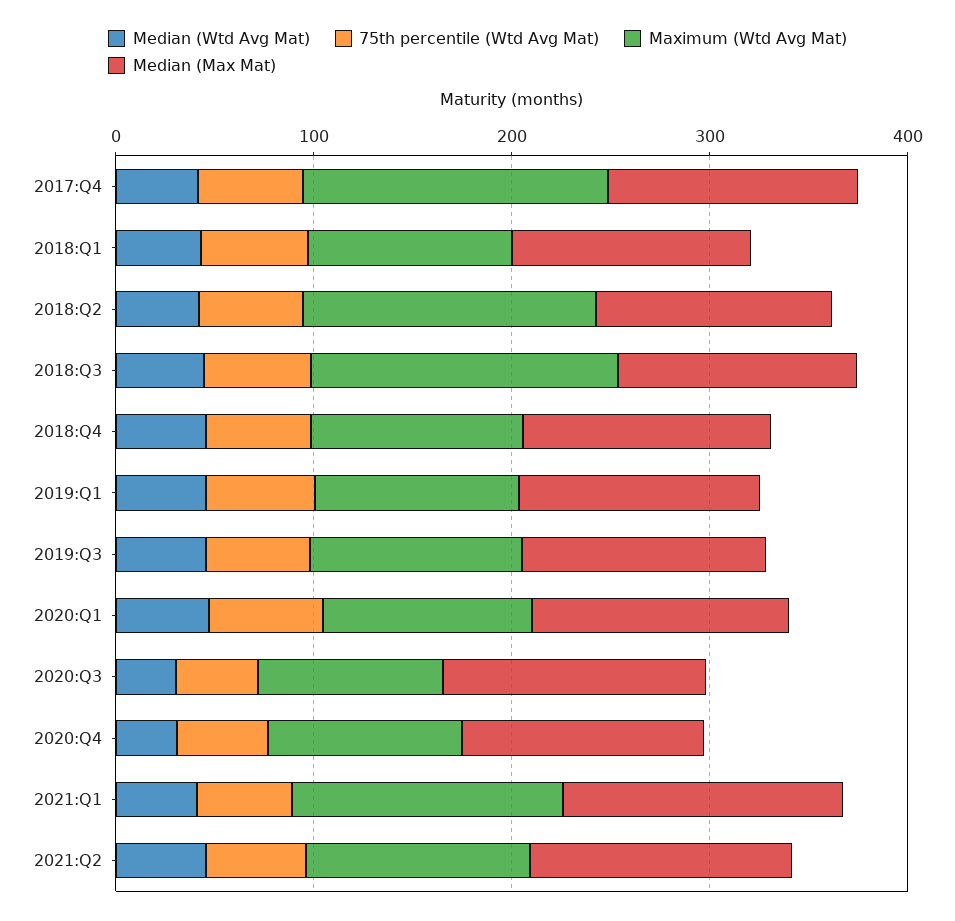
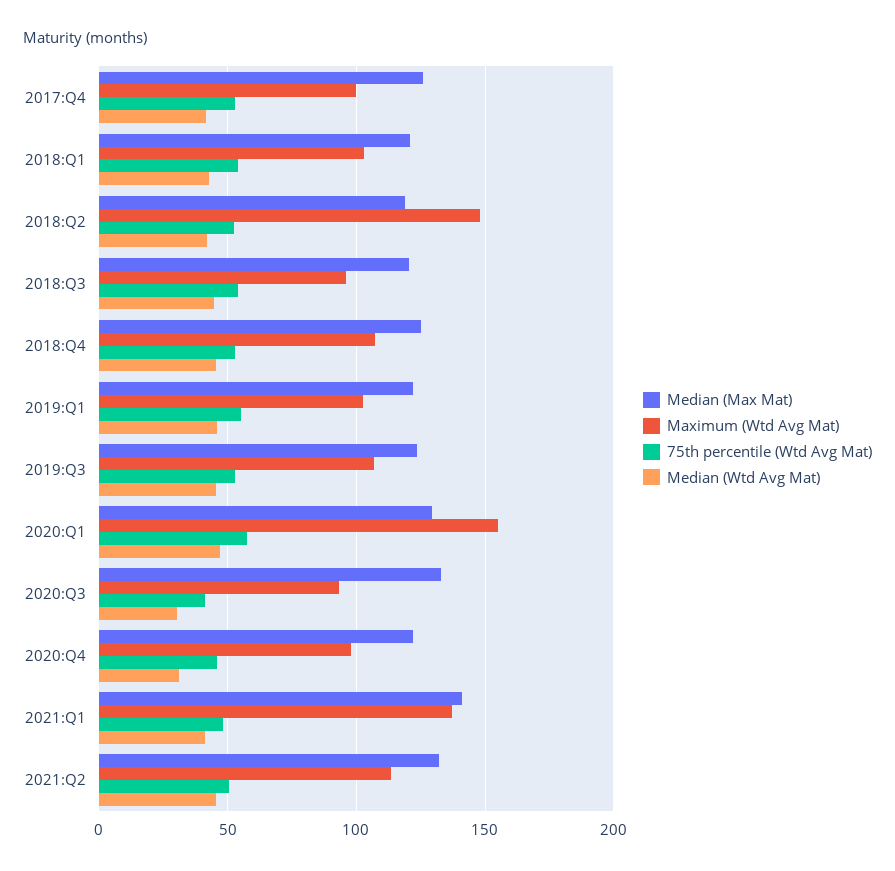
  {
    "Median (Wtd Avg Mat)": {
      "2017:Q4": 40,
      "2018:Q1": 45,
      "2018:Q2": 40,
      "2018:Q3": 45,
      "2018:Q4": 45,
      "2019:Q1": 45,
      "2019:Q3": 45,
      "2020:Q1": 45,
      "2020:Q3": 30,
      "2020:Q4": 30,
      "2021:Q1": 40,
      "2021:Q2": 45
    },
    "75th percentile (Wtd Avg Mat)": {
      "2017:Q4": 55,
      "2018:Q1": 55,
      "2018:Q2": 55,
      "2018:Q3": 55,
      "2018:Q4": 55,
      "2019:Q1": 55,
      "2019:Q3": 55,
      "2020:Q1": 55,
      "2020:Q3": 40,
      "2020:Q4": 45,
      "2021:Q1": 50,
      "2021:Q2": 50
    },
    "Maximum (Wtd Avg Mat)": {
-     "2017:Q4": 160,
+     "2017:Q4": 100,
      "2018:Q1": 105,
      "2018:Q2": 150,
-     "2018:Q3": 160,
+     "2018:Q3": 95,
      "2018:Q4": 105,
      "2019:Q1": 105,
      "2019:Q3": 105,
-     "2020:Q1": 100,
+     "2020:Q1": 155,
      "2020:Q3": 95,
      "2020:Q4": 100,
      "2021:Q1": 135,
      "2021:Q2": 115
    },
    "Median (Max Mat)": {
      "2017:Q4": 125,
      "2018:Q1": 120,
      "2018:Q2": 120,
      "2018:Q3": 120,
      "2018:Q4": 125,
      "2019:Q1": 120,
      "2019:Q3": 125,
      "2020:Q1": 130,
      "2020:Q3": 135,
      "2020:Q4": 120,
      "2021:Q1": 140,
      "2021:Q2": 130
    }
  }

